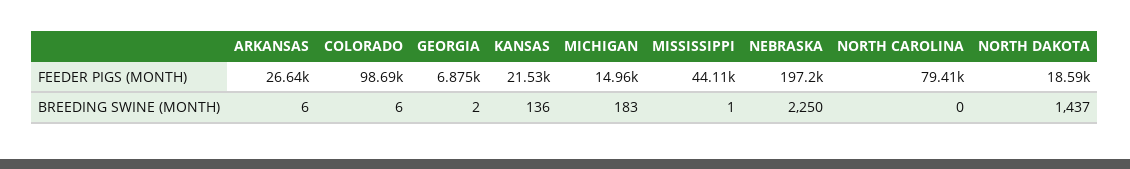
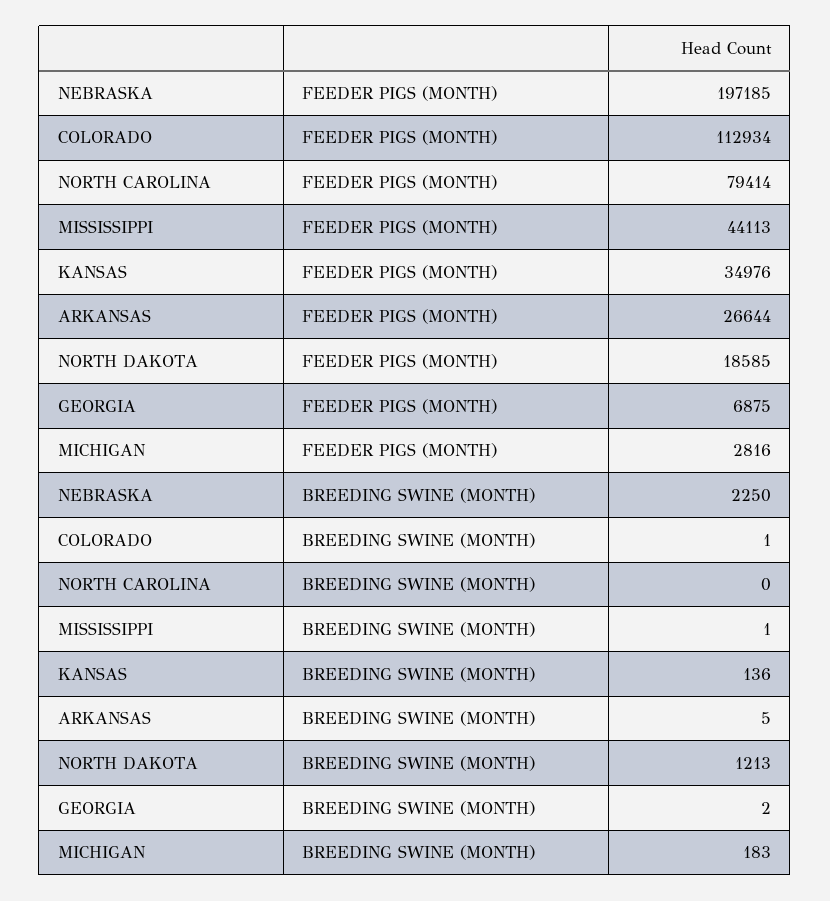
  {
    "ARKANSAS": {
      "FEEDER PIGS (MONTH)": 26644,
-     "BREEDING SWINE (MONTH)": 6
+     "BREEDING SWINE (MONTH)": 5
    },
    "COLORADO": {
-     "FEEDER PIGS (MONTH)": 98690,
+     "FEEDER PIGS (MONTH)": 112934,
-     "BREEDING SWINE (MONTH)": 6
+     "BREEDING SWINE (MONTH)": 1
    },
    "GEORGIA": {
      "FEEDER PIGS (MONTH)": 6875,
      "BREEDING SWINE (MONTH)": 2
    },
    "KANSAS": {
-     "FEEDER PIGS (MONTH)": 21530,
+     "FEEDER PIGS (MONTH)": 34976,
      "BREEDING SWINE (MONTH)": 136
    },
    "MICHIGAN": {
-     "FEEDER PIGS (MONTH)": 14960,
+     "FEEDER PIGS (MONTH)": 2816,
      "BREEDING SWINE (MONTH)": 183
    },
    "MISSISSIPPI": {
      "FEEDER PIGS (MONTH)": 44113,
      "BREEDING SWINE (MONTH)": 1
    },
    "NEBRASKA": {
      "FEEDER PIGS (MONTH)": 197185,
      "BREEDING SWINE (MONTH)": 2250
    },
    "NORTH CAROLINA": {
      "FEEDER PIGS (MONTH)": 79414,
      "BREEDING SWINE (MONTH)": 0
    },
    "NORTH DAKOTA": {
      "FEEDER PIGS (MONTH)": 18585,
-     "BREEDING SWINE (MONTH)": 1437
+     "BREEDING SWINE (MONTH)": 1213
    }
  }

